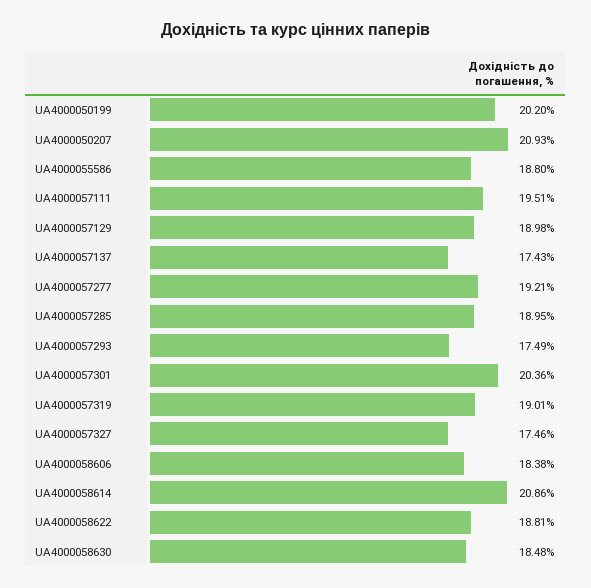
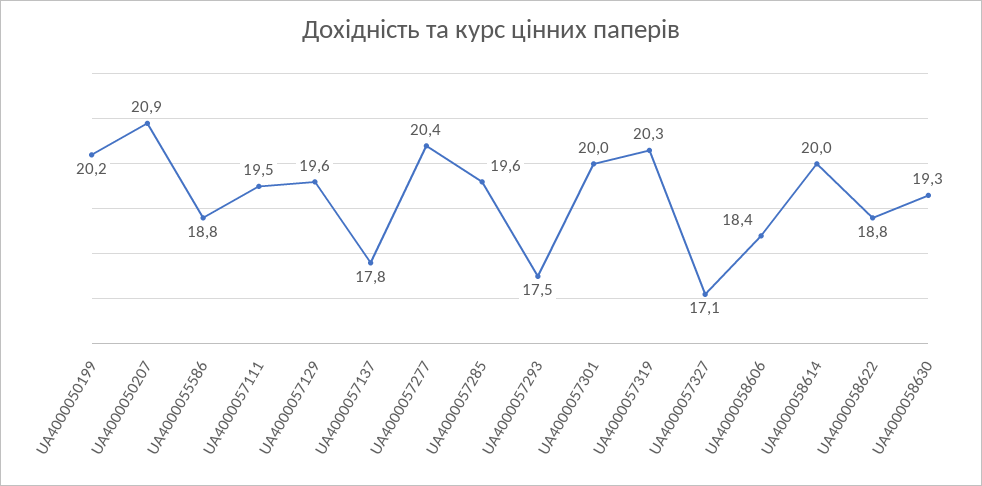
  {
    "UA4000050199": 20.2,
    "UA4000050207": 20.93,
    "UA4000055586": 18.8,
    "UA4000057111": 19.51,
-   "UA4000057129": 18.98,
+   "UA4000057129": 19.6,
-   "UA4000057137": 17.43,
+   "UA4000057137": 17.8,
-   "UA4000057277": 19.21,
+   "UA4000057277": 20.4,
-   "UA4000057285": 18.95,
+   "UA4000057285": 19.6,
    "UA4000057293": 17.49,
-   "UA4000057301": 20.36,
+   "UA4000057301": 20,
-   "UA4000057319": 19.01,
+   "UA4000057319": 20.3,
-   "UA4000057327": 17.46,
+   "UA4000057327": 17.1,
    "UA4000058606": 18.38,
-   "UA4000058614": 20.86,
+   "UA4000058614": 20,
    "UA4000058622": 18.81,
-   "UA4000058630": 18.48
+   "UA4000058630": 19.3
  }

